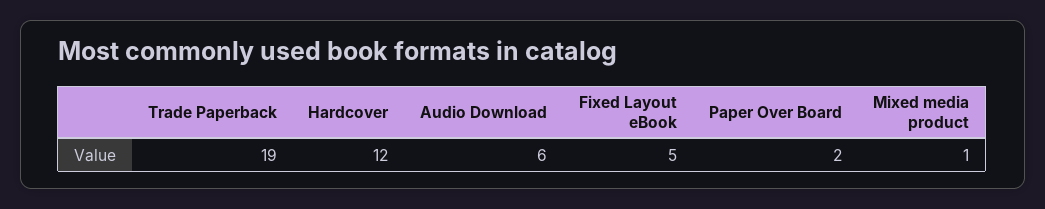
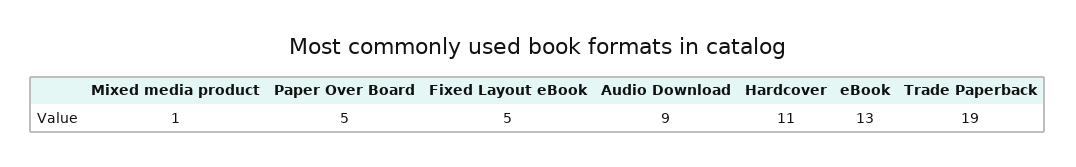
  {
    "Trade Paperback": 19,
-   "Hardcover": 12,
+   "Hardcover": 11,
-   "Audio Download": 6,
+   "Audio Download": 9,
    "Fixed Layout eBook": 5,
-   "Paper Over Board": 2,
+   "Paper Over Board": 5,
-   "Mixed media product": 1
+   "Mixed media product": 1,
+   "eBook": 13
  }

